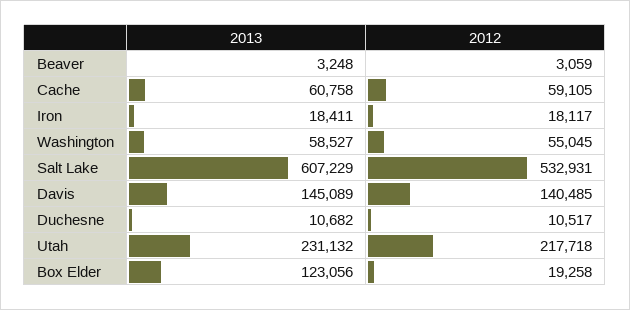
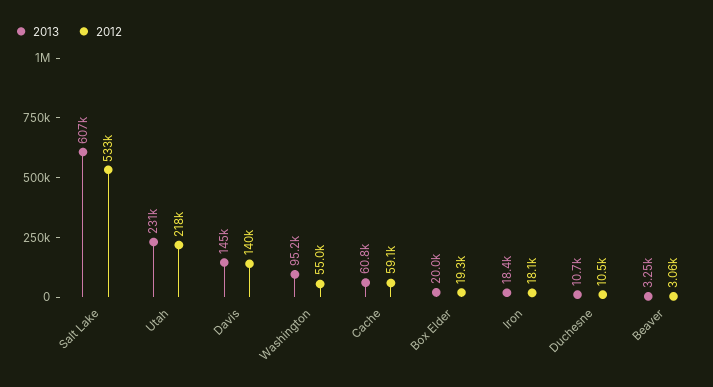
  {
    "2013": {
      "Beaver": 3248,
      "Cache": 60758,
      "Iron": 18411,
-     "Washington": 58527,
+     "Washington": 95200,
      "Salt Lake": 607229,
      "Davis": 145089,
      "Duchesne": 10682,
      "Utah": 231132,
-     "Box Elder": 123056
+     "Box Elder": 20000
    },
    "2012": {
      "Beaver": 3059,
      "Cache": 59105,
      "Iron": 18117,
      "Washington": 55045,
      "Salt Lake": 532931,
      "Davis": 140485,
      "Duchesne": 10517,
      "Utah": 217718,
      "Box Elder": 19258
    }
  }

